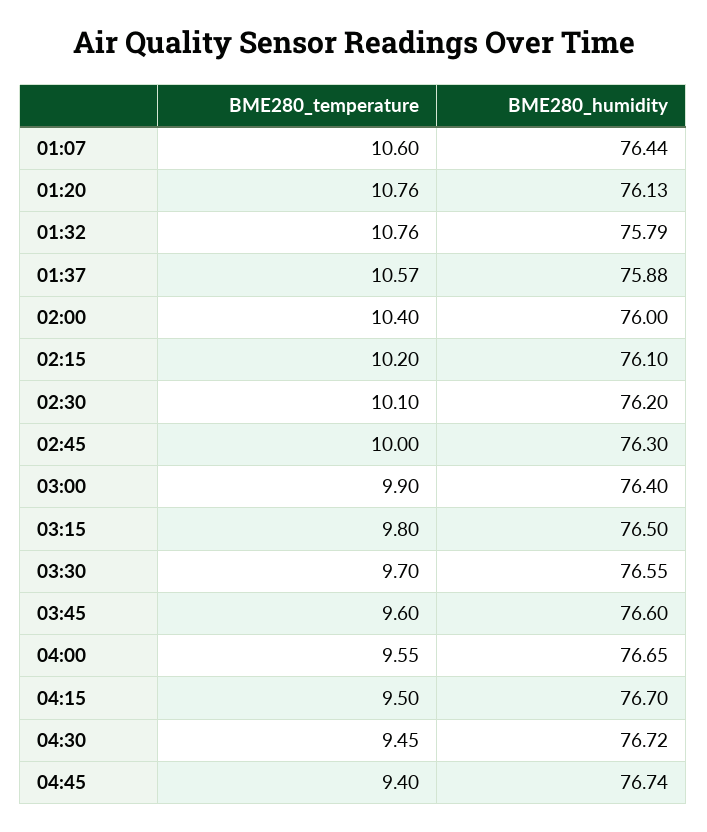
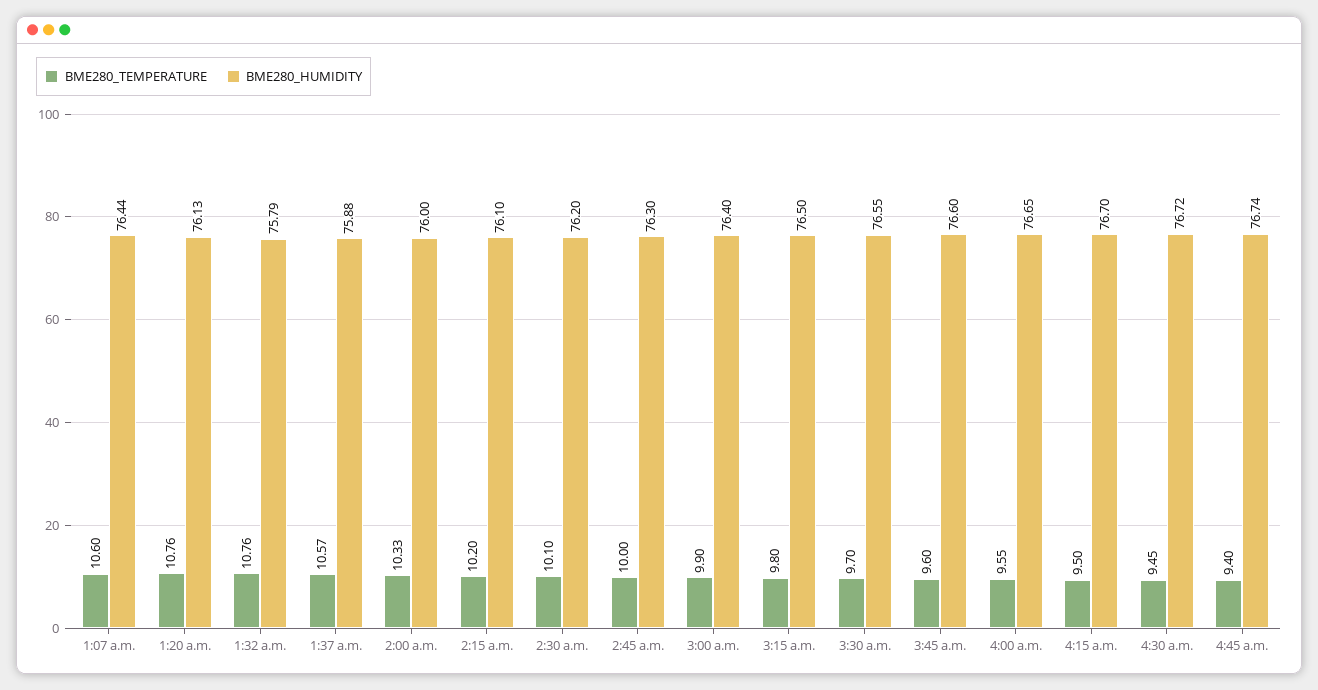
  {
    "BME280_temperature": {
      "01:07": 10.6,
      "01:20": 10.76,
      "01:32": 10.76,
      "01:37": 10.57,
-     "02:00": 10.4,
+     "02:00": 10.33,
      "02:15": 10.2,
      "02:30": 10.1,
      "02:45": 10,
      "03:00": 9.9,
      "03:15": 9.8,
      "03:30": 9.7,
      "03:45": 9.6,
      "04:00": 9.55,
      "04:15": 9.5,
      "04:30": 9.45,
      "04:45": 9.4
    },
    "BME280_humidity": {
      "01:07": 76.44,
      "01:20": 76.13,
      "01:32": 75.79,
      "01:37": 75.88,
      "02:00": 76,
      "02:15": 76.1,
      "02:30": 76.2,
      "02:45": 76.3,
      "03:00": 76.4,
      "03:15": 76.5,
      "03:30": 76.55,
      "03:45": 76.6,
      "04:00": 76.65,
      "04:15": 76.7,
      "04:30": 76.72,
      "04:45": 76.74
    }
  }

